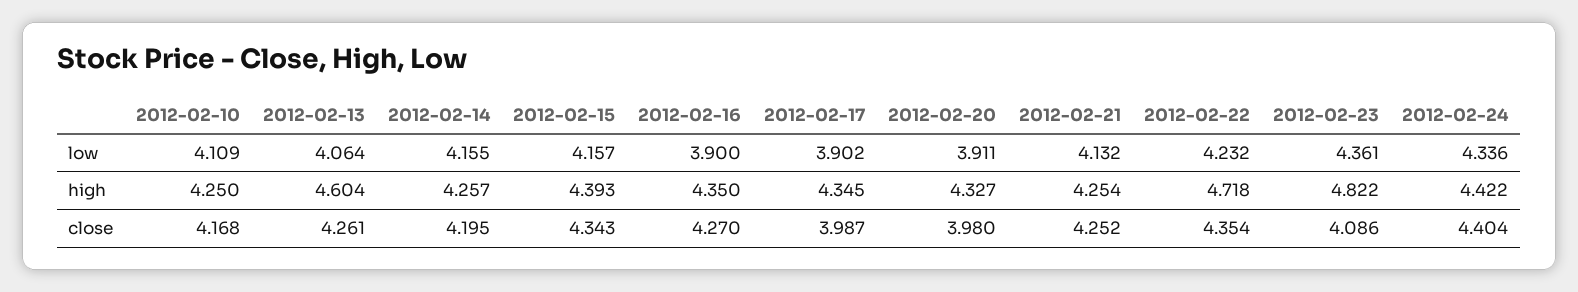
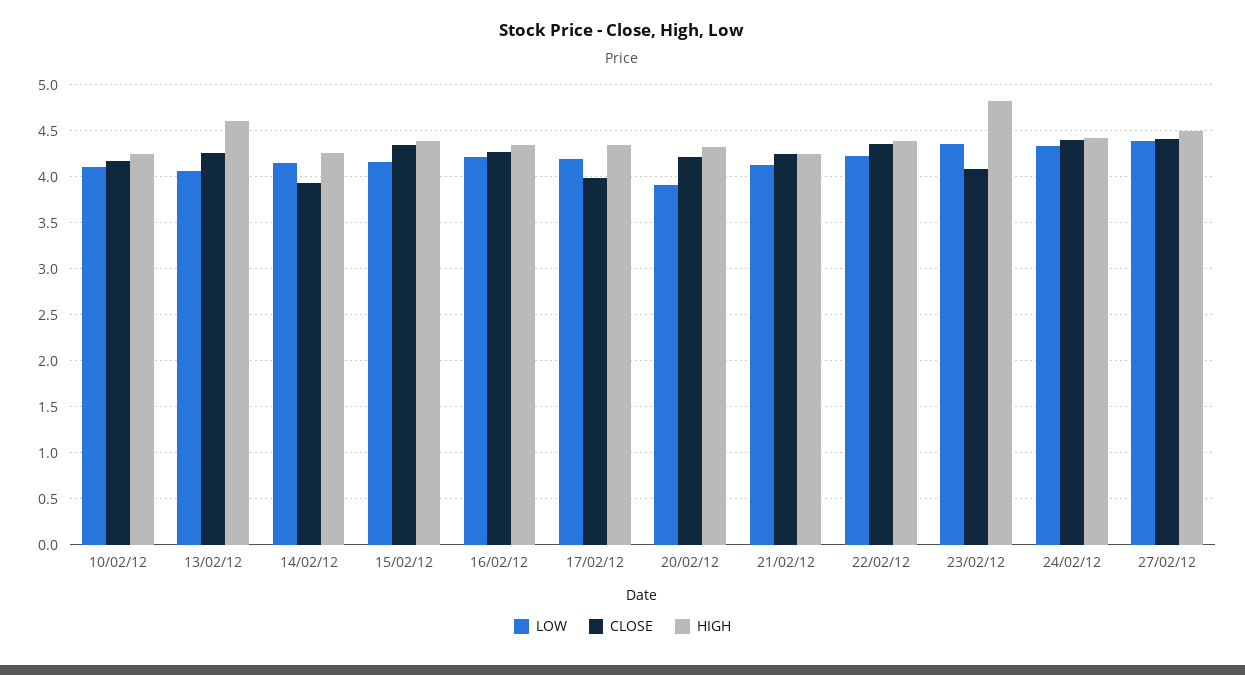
  {
    "low": {
      "2012-02-10": 4.109,
      "2012-02-13": 4.064,
      "2012-02-14": 4.155,
      "2012-02-15": 4.157,
-     "2012-02-16": 3.9,
+     "2012-02-16": 4.2,
-     "2012-02-17": 3.902,
+     "2012-02-17": 4.2,
      "2012-02-20": 3.911,
      "2012-02-21": 4.132,
      "2012-02-22": 4.232,
      "2012-02-23": 4.361,
-     "2012-02-24": 4.336
+     "2012-02-24": 4.336,
+     "27/02/12": 4.4
    },
    "high": {
      "2012-02-10": 4.25,
      "2012-02-13": 4.604,
      "2012-02-14": 4.257,
      "2012-02-15": 4.393,
      "2012-02-16": 4.35,
      "2012-02-17": 4.345,
      "2012-02-20": 4.327,
      "2012-02-21": 4.254,
-     "2012-02-22": 4.718,
+     "2012-02-22": 4.4,
      "2012-02-23": 4.822,
-     "2012-02-24": 4.422
+     "2012-02-24": 4.422,
+     "27/02/12": 4.5
    },
    "close": {
      "2012-02-10": 4.168,
      "2012-02-13": 4.261,
-     "2012-02-14": 4.195,
+     "2012-02-14": 3.9,
      "2012-02-15": 4.343,
      "2012-02-16": 4.27,
      "2012-02-17": 3.987,
-     "2012-02-20": 3.98,
+     "2012-02-20": 4.2,
      "2012-02-21": 4.252,
      "2012-02-22": 4.354,
      "2012-02-23": 4.086,
-     "2012-02-24": 4.404
+     "2012-02-24": 4.404,
+     "27/02/12": 4.4
    }
  }

